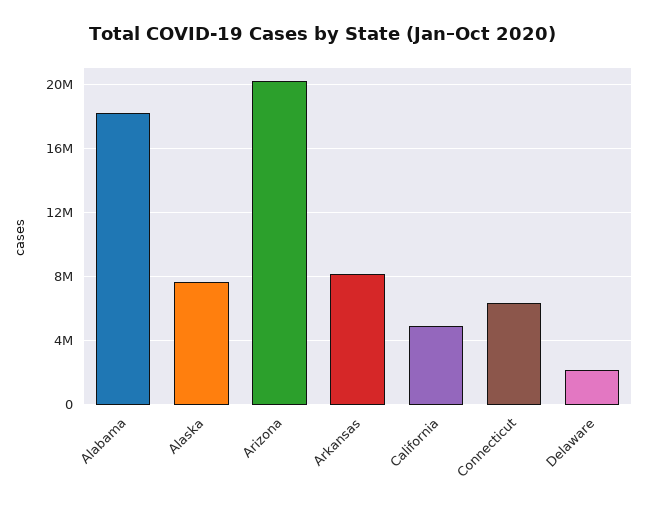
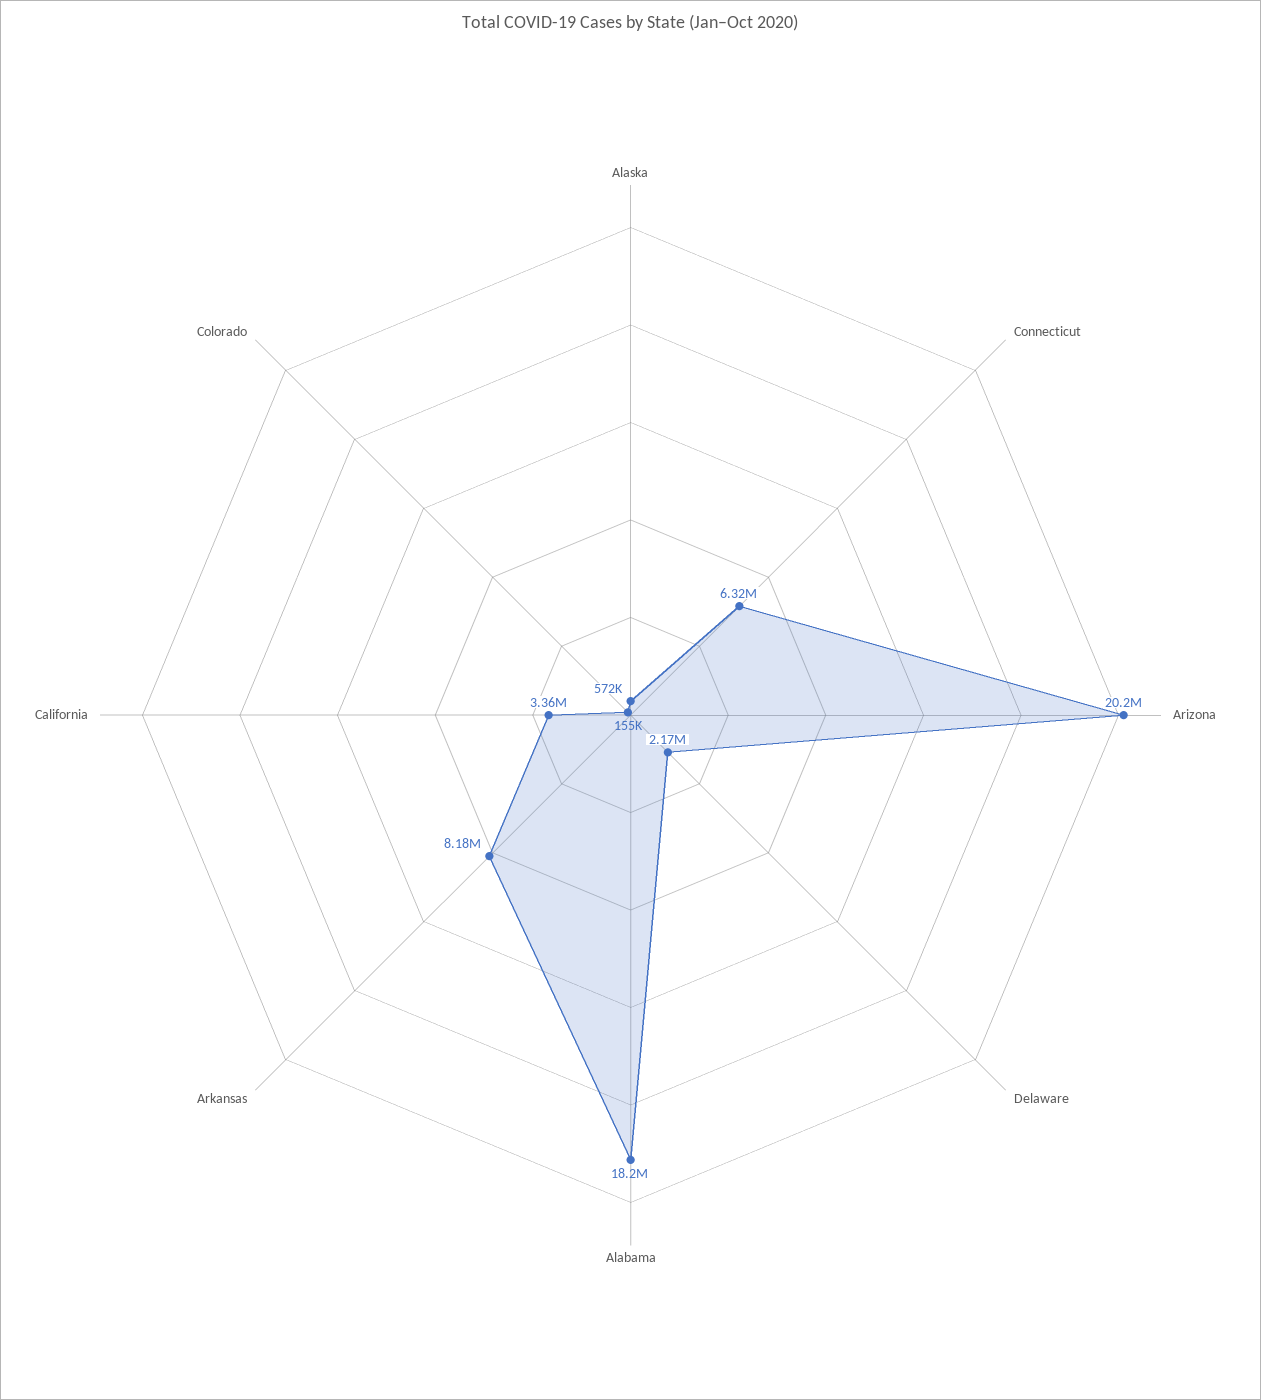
  {
    "Alabama": 18200000,
-   "Alaska": 7500000,
+   "Alaska": 572000,
    "Arizona": 20200000,
    "Arkansas": 8180000,
-   "California": 5000000,
+   "California": 3360000,
    "Connecticut": 6320000,
-   "Delaware": 2170000
+   "Delaware": 2170000,
+   "Colorado": 155000
  }

